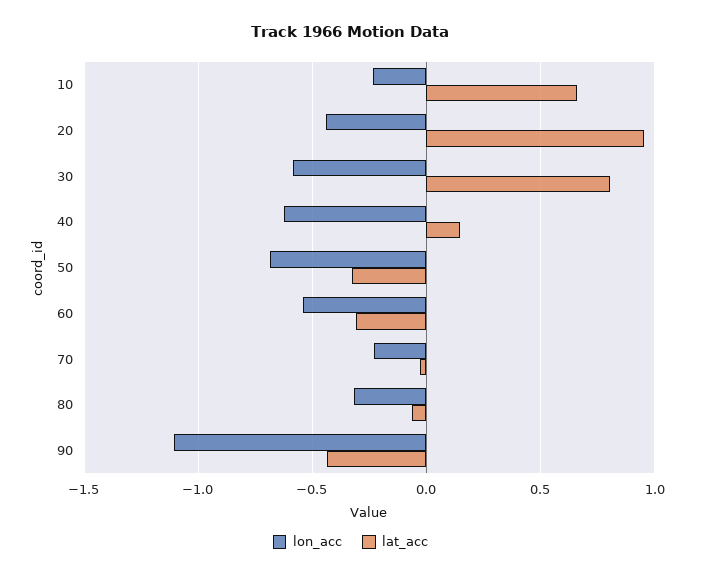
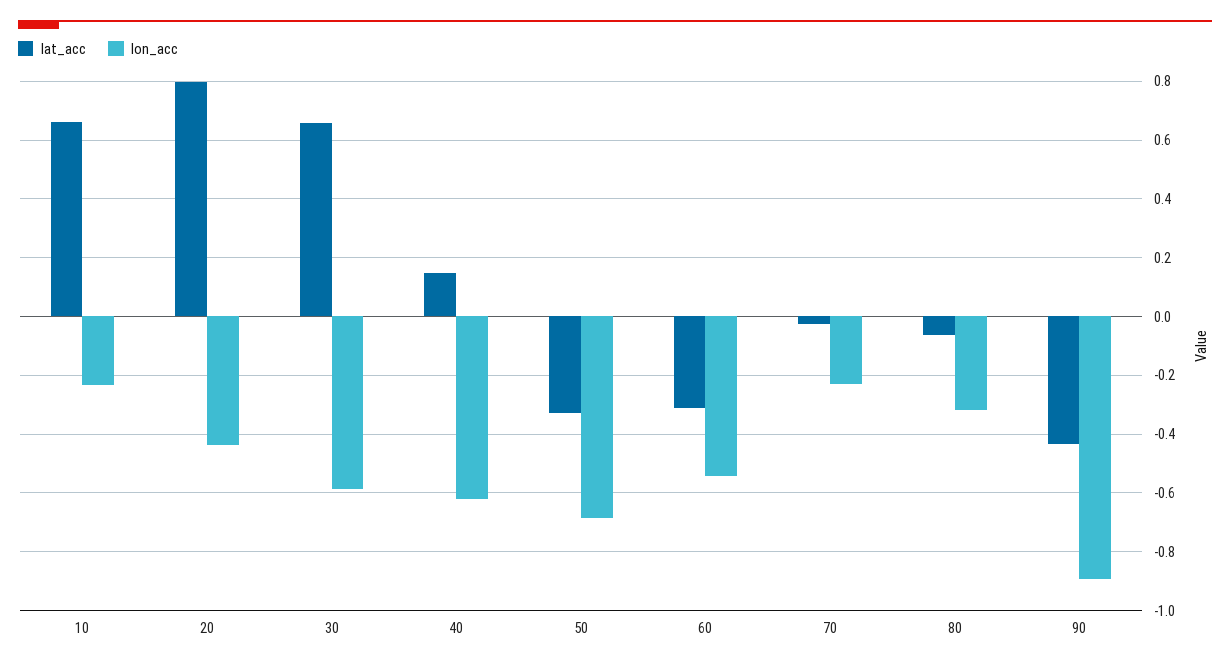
  {
    "lon_acc": {
      "10": -0.225,
      "20": -0.45,
      "30": -0.575,
      "40": -0.625,
      "50": -0.675,
      "60": -0.55,
      "70": -0.225,
      "80": -0.325,
-     "90": -1.1
+     "90": -0.9
    },
    "lat_acc": {
      "10": 0.65,
-     "20": 0.95,
+     "20": 0.8,
-     "30": 0.8,
+     "30": 0.65,
      "40": 0.15,
      "50": -0.325,
      "60": -0.3,
      "70": -0.025,
      "80": -0.075,
      "90": -0.425
    }
  }

